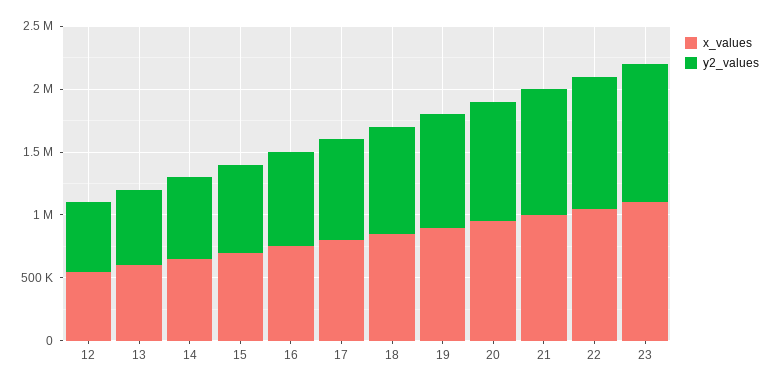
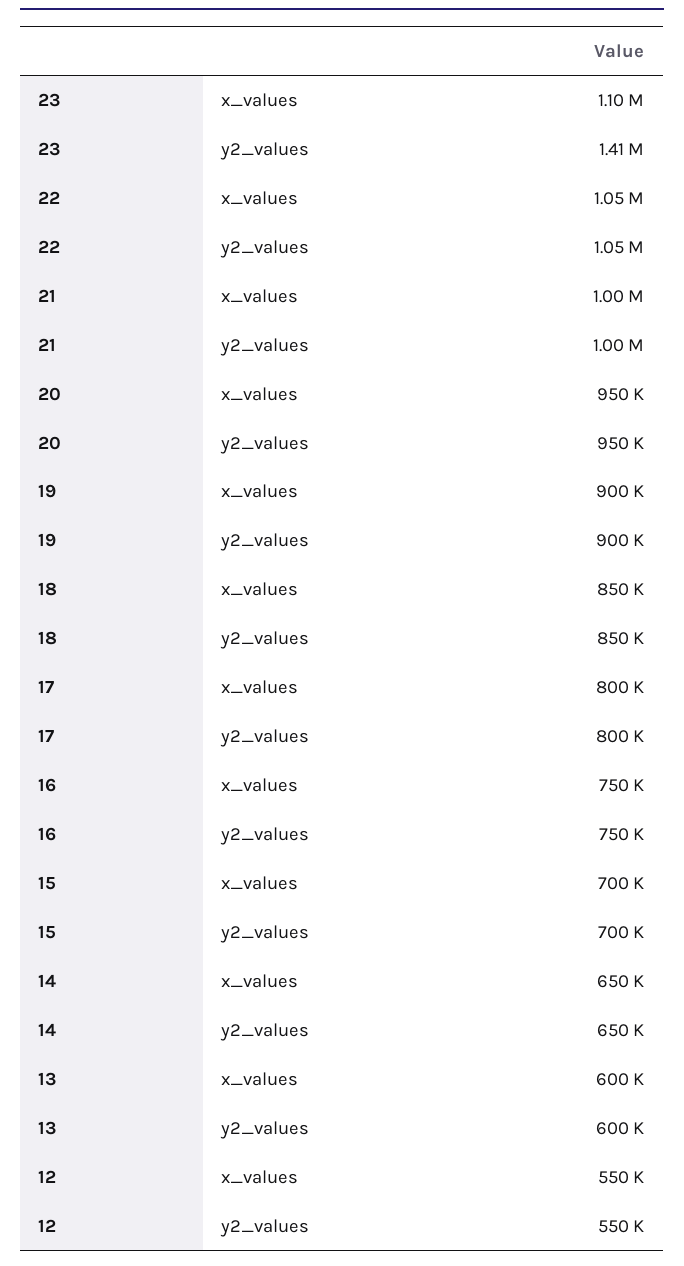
  {
    "x_values": {
      "12": 550000,
      "13": 600000,
      "14": 650000,
      "15": 700000,
      "16": 750000,
      "17": 800000,
      "18": 850000,
      "19": 900000,
      "20": 950000,
      "21": 1000000,
      "22": 1050000,
      "23": 1100000
    },
    "y2_values": {
      "12": 550000,
      "13": 600000,
      "14": 650000,
      "15": 700000,
      "16": 750000,
      "17": 800000,
      "18": 850000,
      "19": 900000,
      "20": 950000,
      "21": 1000000,
      "22": 1050000,
-     "23": 1100000
+     "23": 1410000
    }
  }

